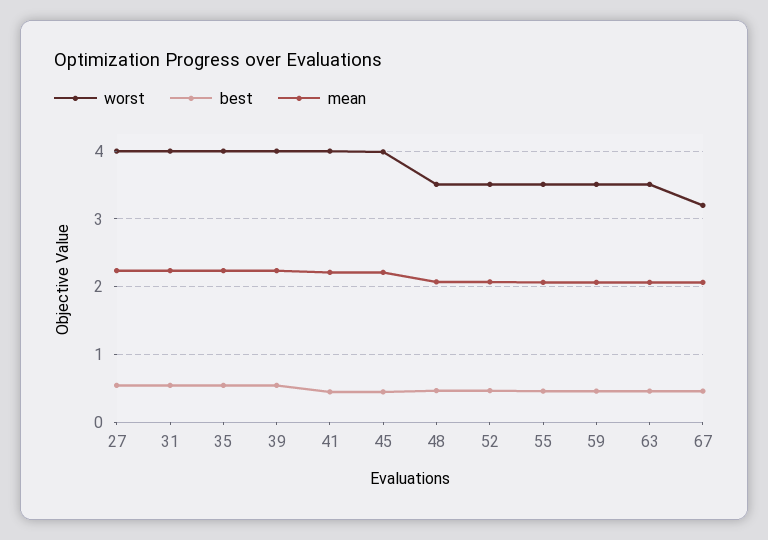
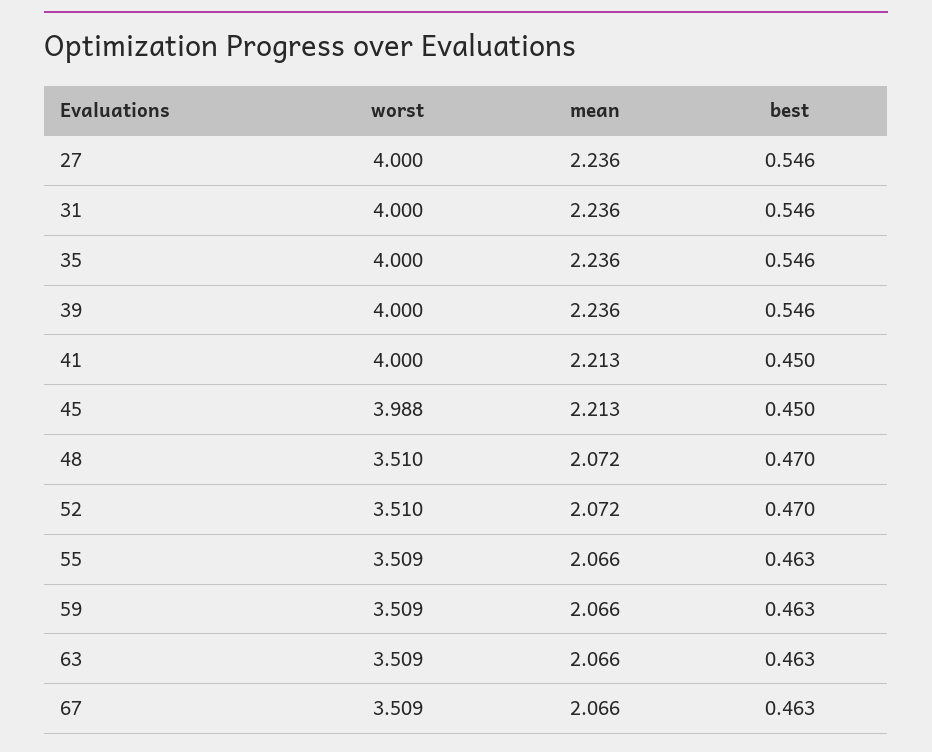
  {
    "worst": {
      "27": 4,
      "31": 4,
      "35": 4,
      "39": 4,
      "41": 4,
      "45": 3.988,
      "48": 3.51,
      "52": 3.51,
      "55": 3.509,
      "59": 3.509,
      "63": 3.509,
-     "67": 3.2
+     "67": 3.509
    },
    "best": {
      "27": 0.546,
      "31": 0.546,
      "35": 0.546,
      "39": 0.546,
      "41": 0.45,
      "45": 0.45,
      "48": 0.47,
      "52": 0.47,
      "55": 0.463,
      "59": 0.463,
      "63": 0.463,
      "67": 0.463
    },
    "mean": {
      "27": 2.236,
      "31": 2.236,
      "35": 2.236,
      "39": 2.236,
      "41": 2.213,
      "45": 2.213,
      "48": 2.072,
      "52": 2.072,
      "55": 2.066,
      "59": 2.066,
      "63": 2.066,
      "67": 2.066
    }
  }

